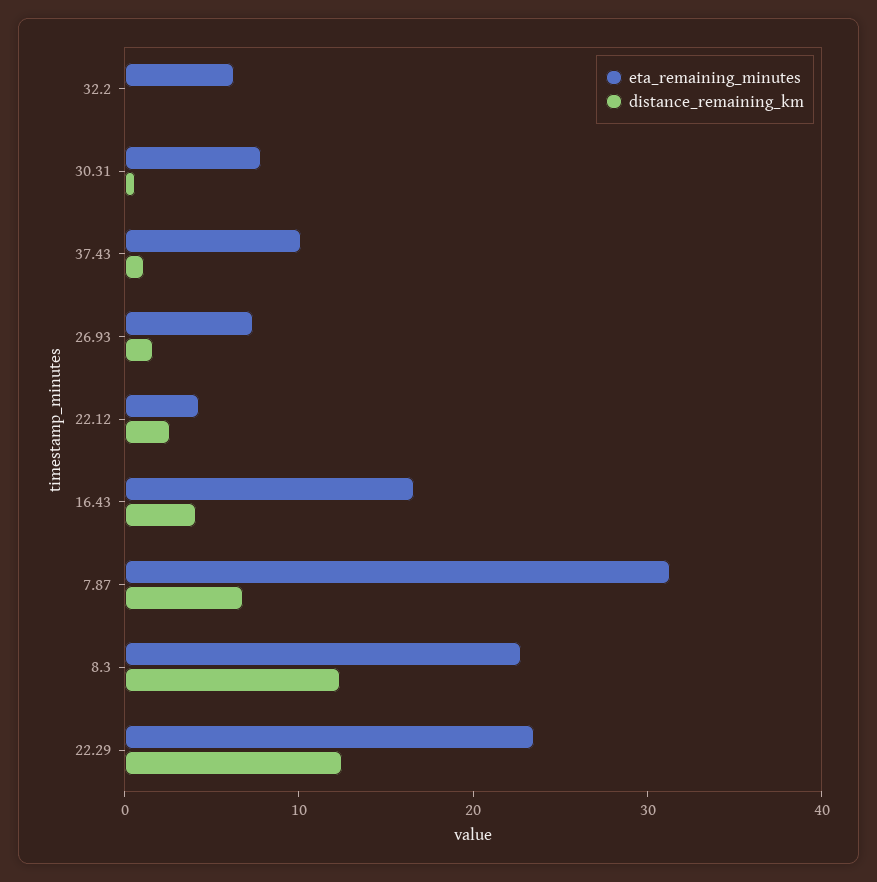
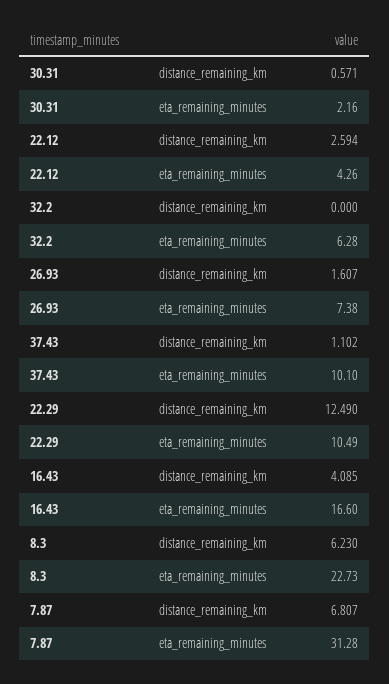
  {
    "eta_remaining_minutes": {
      "32.2": 6.28,
-     "30.31": 8,
+     "30.31": 2.16,
      "37.43": 10.1,
      "26.93": 7.38,
      "22.12": 4.26,
      "16.43": 16.6,
      "7.87": 31.28,
      "8.3": 22.73,
-     "22.29": 24
+     "22.29": 10.49
    },
    "distance_remaining_km": {
      "32.2": 0,
      "30.31": 0.571,
      "37.43": 1.102,
      "26.93": 1.607,
      "22.12": 2.594,
      "16.43": 4.085,
      "7.87": 6.807,
-     "8.3": 12,
+     "8.3": 6.23,
      "22.29": 12.49
    }
  }

